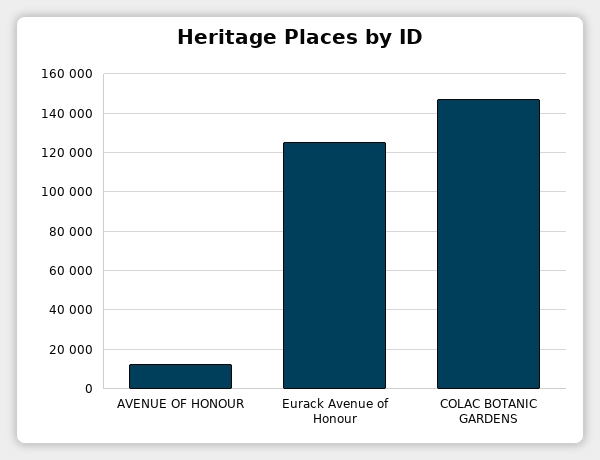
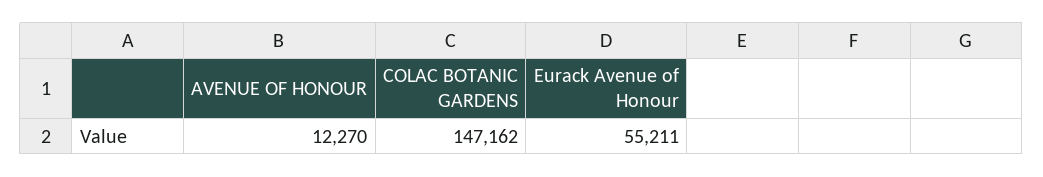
  {
    "AVENUE OF HONOUR": 12270,
-   "Eurack Avenue of Honour": 125000,
+   "Eurack Avenue of Honour": 55211,
    "COLAC BOTANIC GARDENS": 147162
  }

